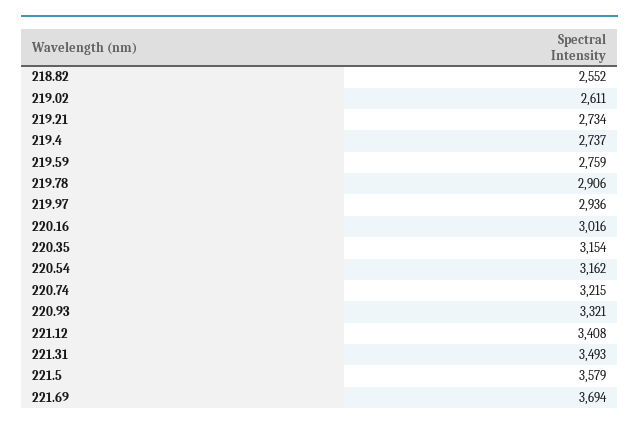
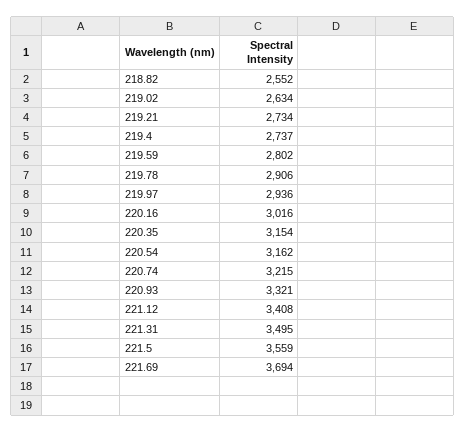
  {
    "218.82": 2552,
-   "219.02": 2611,
+   "219.02": 2634,
    "219.21": 2734,
    "219.4": 2737,
-   "219.59": 2759,
+   "219.59": 2802,
    "219.78": 2906,
    "219.97": 2936,
    "220.16": 3016,
    "220.35": 3154,
    "220.54": 3162,
    "220.74": 3215,
    "220.93": 3321,
    "221.12": 3408,
-   "221.31": 3493,
+   "221.31": 3495,
-   "221.5": 3579,
+   "221.5": 3559,
    "221.69": 3694
  }

